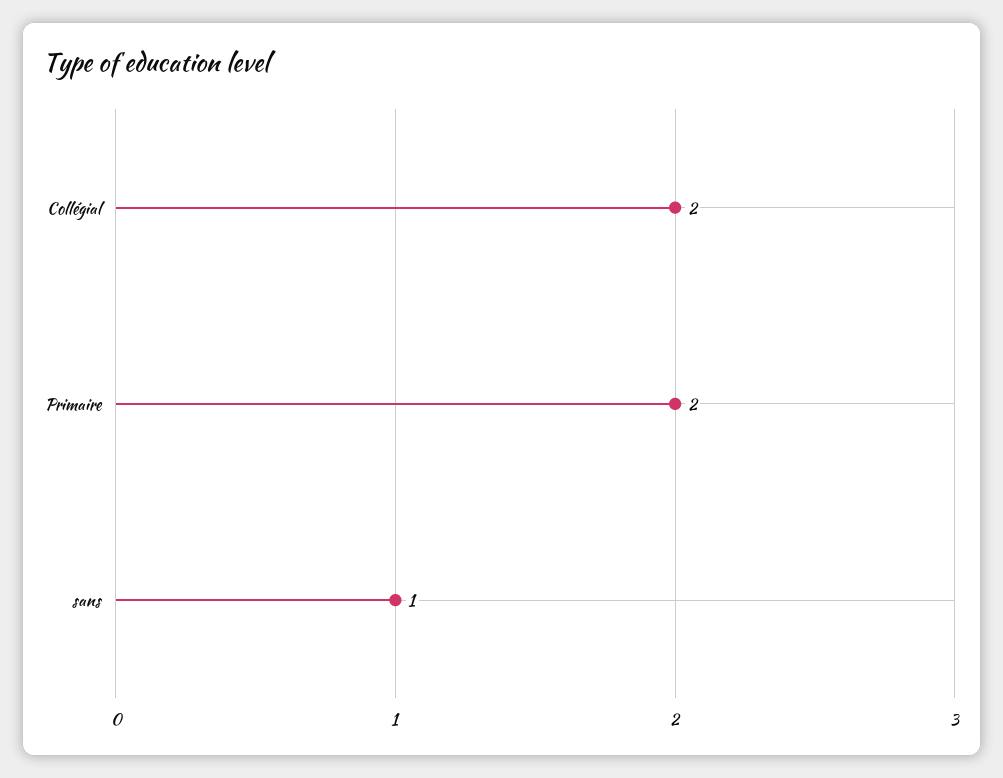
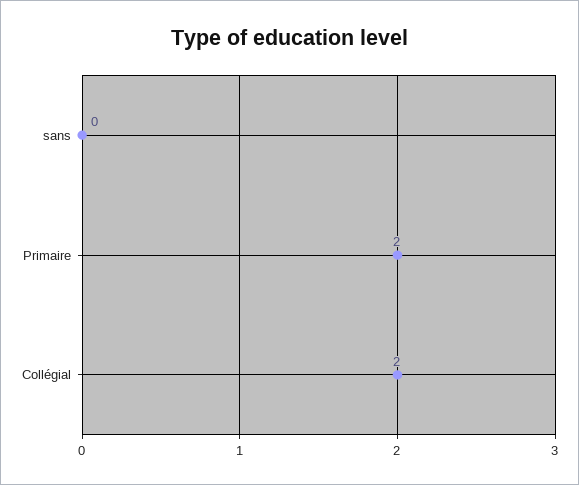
  {
    "Collégial": 2,
    "Primaire": 2,
-   "sans": 1
+   "sans": 0
  }

